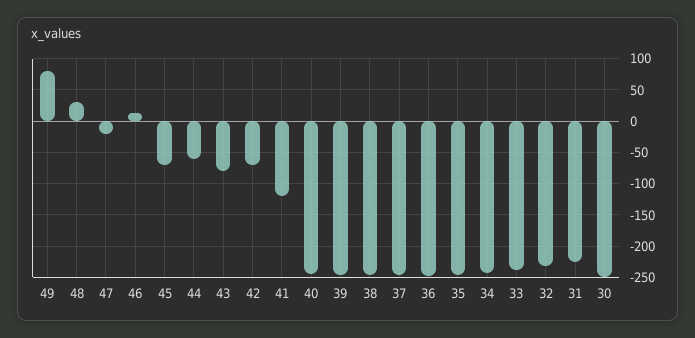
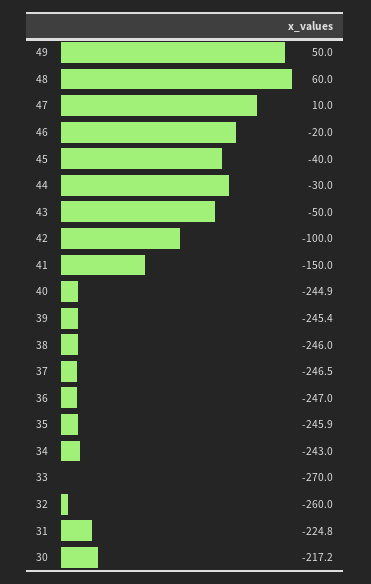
  {
-   "49": 80,
+   "49": 50,
-   "48": 30,
+   "48": 60,
-   "47": -20,
+   "47": 10,
-   "46": 10,
+   "46": -20,
-   "45": -70,
+   "45": -40,
-   "44": -60,
+   "44": -30,
-   "43": -80,
+   "43": -50,
-   "42": -70,
+   "42": -100,
-   "41": -120,
+   "41": -150,
    "40": -244.9,
    "39": -245.4,
    "38": -246,
    "37": -246.5,
    "36": -247,
    "35": -245.9,
    "34": -243,
-   "33": -240,
+   "33": -270,
-   "32": -230,
+   "32": -260,
    "31": -224.8,
-   "30": -250
+   "30": -217.2
  }

